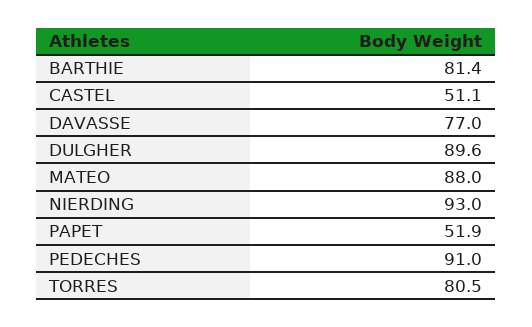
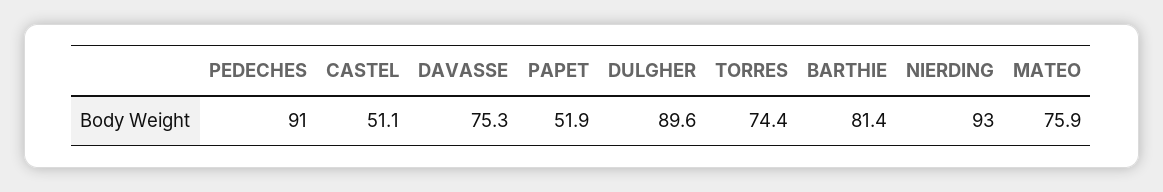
  {
    "BARTHIE": 81.4,
    "CASTEL": 51.1,
-   "DAVASSE": 77,
+   "DAVASSE": 75.3,
    "DULGHER": 89.6,
-   "MATEO": 88,
+   "MATEO": 75.9,
    "NIERDING": 93,
    "PAPET": 51.9,
    "PEDECHES": 91,
-   "TORRES": 80.5
+   "TORRES": 74.4
  }

